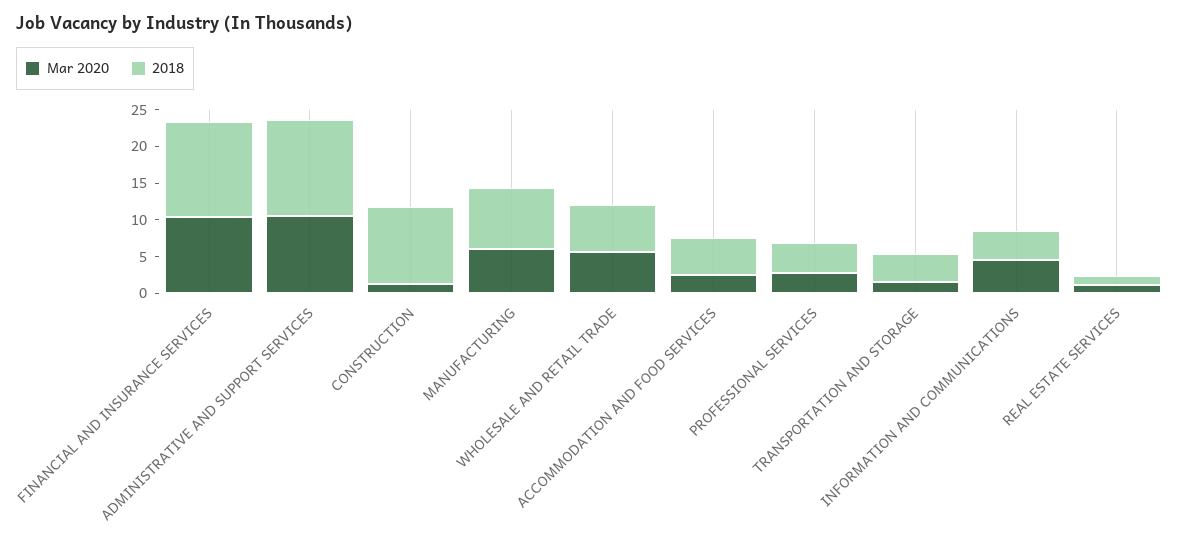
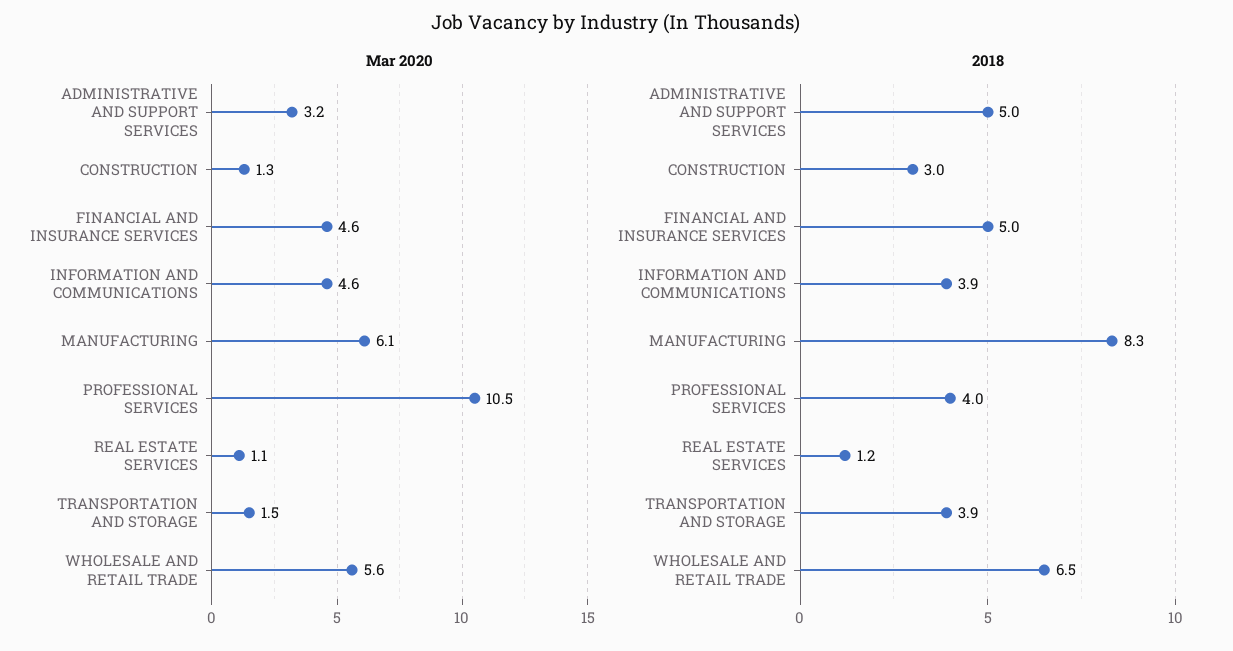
  {
    "Mar 2020": {
-     "FINANCIAL AND INSURANCE SERVICES": 10,
+     "FINANCIAL AND INSURANCE SERVICES": 4.6,
-     "ADMINISTRATIVE AND SUPPORT SERVICES": 10,
+     "ADMINISTRATIVE AND SUPPORT SERVICES": 3.2,
      "CONSTRUCTION": 1.3,
      "MANUFACTURING": 6.1,
      "WHOLESALE AND RETAIL TRADE": 5.6,
-     "ACCOMMODATION AND FOOD SERVICES": 2.5,
-     "PROFESSIONAL SERVICES": 2.5,
+     "PROFESSIONAL SERVICES": 10.5,
      "TRANSPORTATION AND STORAGE": 1.5,
      "INFORMATION AND COMMUNICATIONS": 4.6,
      "REAL ESTATE SERVICES": 1.1
    },
    "2018": {
-     "FINANCIAL AND INSURANCE SERVICES": 12.5,
+     "FINANCIAL AND INSURANCE SERVICES": 5,
-     "ADMINISTRATIVE AND SUPPORT SERVICES": 12.5,
+     "ADMINISTRATIVE AND SUPPORT SERVICES": 5,
-     "CONSTRUCTION": 10,
+     "CONSTRUCTION": 3,
      "MANUFACTURING": 8.3,
      "WHOLESALE AND RETAIL TRADE": 6.5,
-     "ACCOMMODATION AND FOOD SERVICES": 5,
      "PROFESSIONAL SERVICES": 4,
      "TRANSPORTATION AND STORAGE": 3.9,
      "INFORMATION AND COMMUNICATIONS": 3.9,
      "REAL ESTATE SERVICES": 1.2
    }
  }

